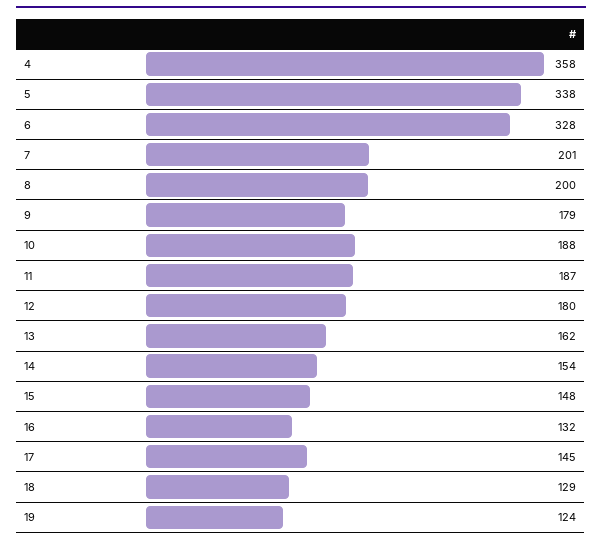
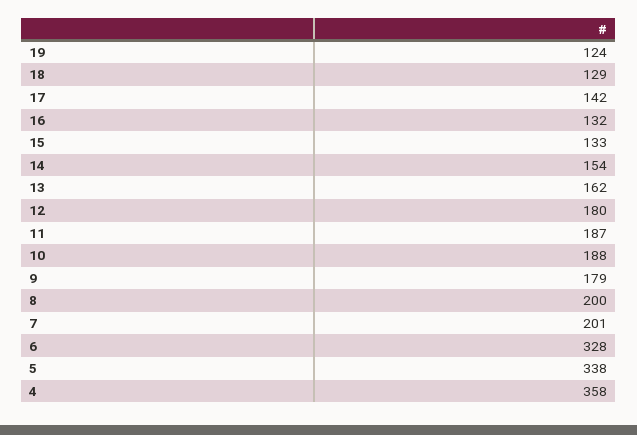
  {
    "4": 358,
    "5": 338,
    "6": 328,
    "7": 201,
    "8": 200,
    "9": 179,
    "10": 188,
    "11": 187,
    "12": 180,
    "13": 162,
    "14": 154,
-   "15": 148,
+   "15": 133,
    "16": 132,
-   "17": 145,
+   "17": 142,
    "18": 129,
    "19": 124
  }

